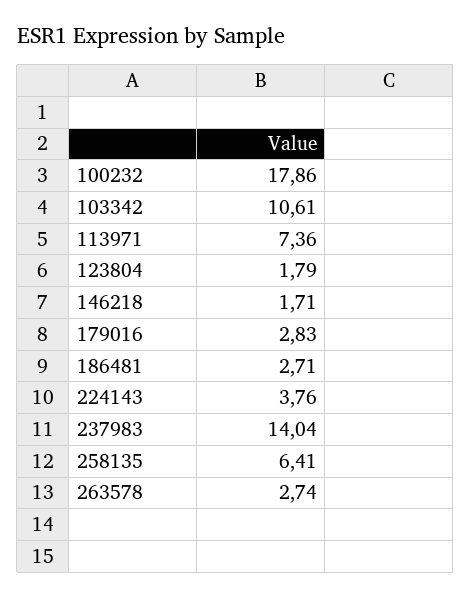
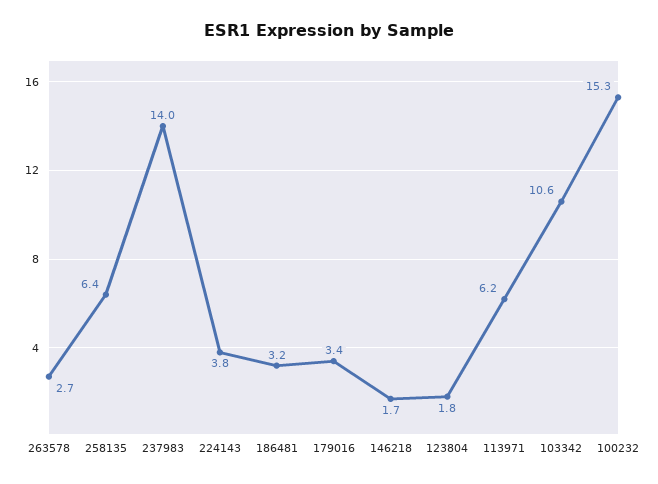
  {
-   "100232": 17.86,
+   "100232": 15.3,
    "103342": 10.61,
-   "113971": 7.36,
+   "113971": 6.2,
    "123804": 1.79,
    "146218": 1.71,
-   "179016": 2.83,
+   "179016": 3.4,
-   "186481": 2.71,
+   "186481": 3.2,
    "224143": 3.76,
    "237983": 14.04,
    "258135": 6.41,
    "263578": 2.74
  }

